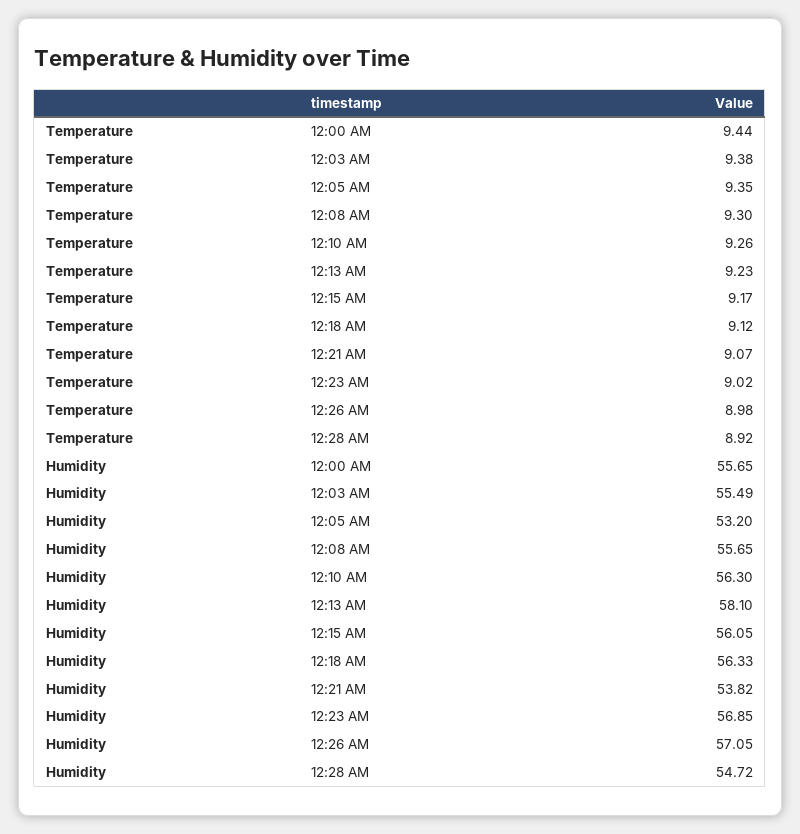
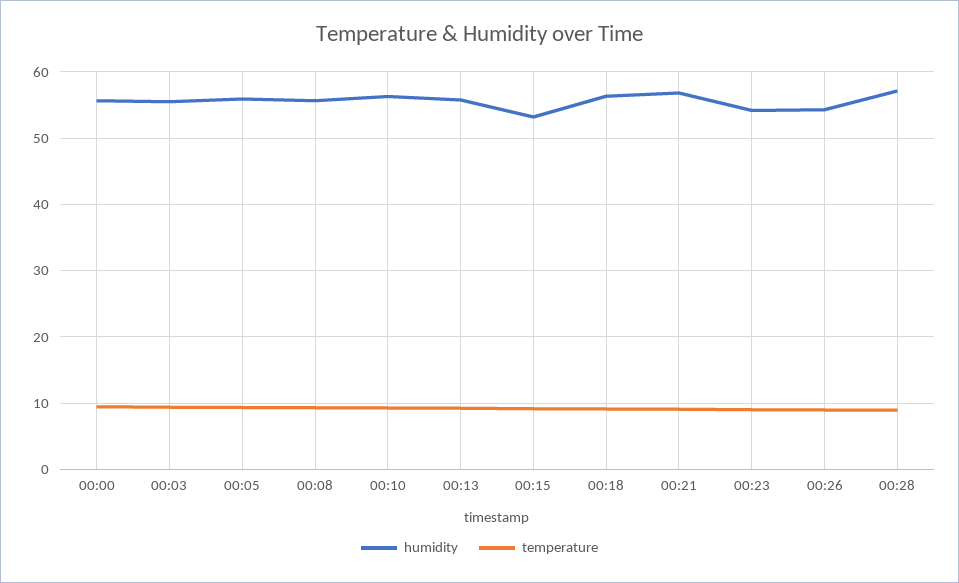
  {
    "Temperature": {
      "12:00 AM": 9.44,
      "12:03 AM": 9.38,
      "12:05 AM": 9.35,
      "12:08 AM": 9.3,
      "12:10 AM": 9.26,
      "12:13 AM": 9.23,
      "12:15 AM": 9.17,
      "12:18 AM": 9.12,
      "12:21 AM": 9.07,
      "12:23 AM": 9.02,
      "12:26 AM": 8.98,
      "12:28 AM": 8.92
    },
    "Humidity": {
      "12:00 AM": 55.65,
      "12:03 AM": 55.49,
-     "12:05 AM": 53.2,
+     "12:05 AM": 56,
      "12:08 AM": 55.65,
      "12:10 AM": 56.3,
-     "12:13 AM": 58.1,
+     "12:13 AM": 56,
-     "12:15 AM": 56.05,
+     "12:15 AM": 53,
      "12:18 AM": 56.33,
-     "12:21 AM": 53.82,
+     "12:21 AM": 57,
-     "12:23 AM": 56.85,
+     "12:23 AM": 54,
-     "12:26 AM": 57.05,
+     "12:26 AM": 54,
-     "12:28 AM": 54.72
+     "12:28 AM": 57
    }
  }

